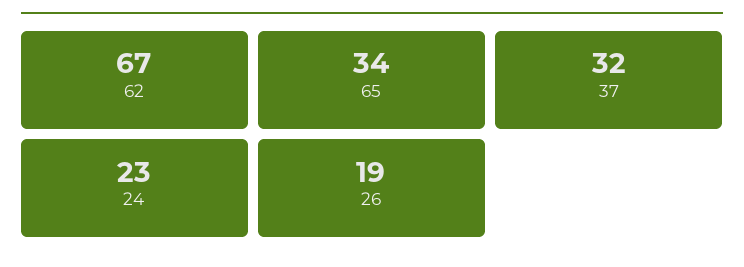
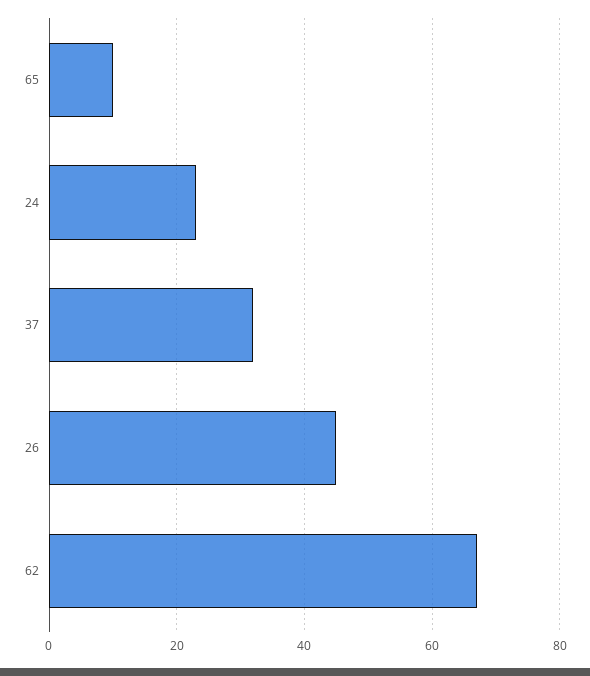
  {
    "62": 67,
-   "65": 34,
+   "65": 10,
    "37": 32,
    "24": 23,
-   "26": 19
+   "26": 45
  }

